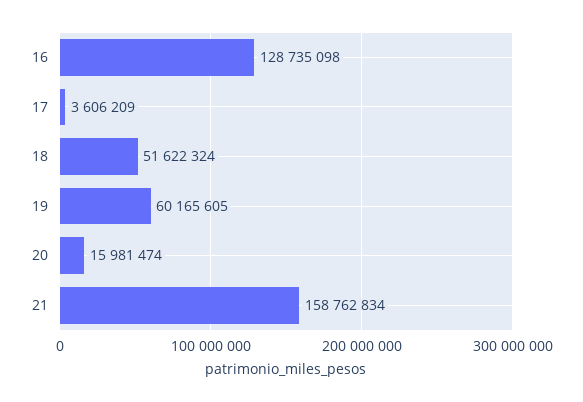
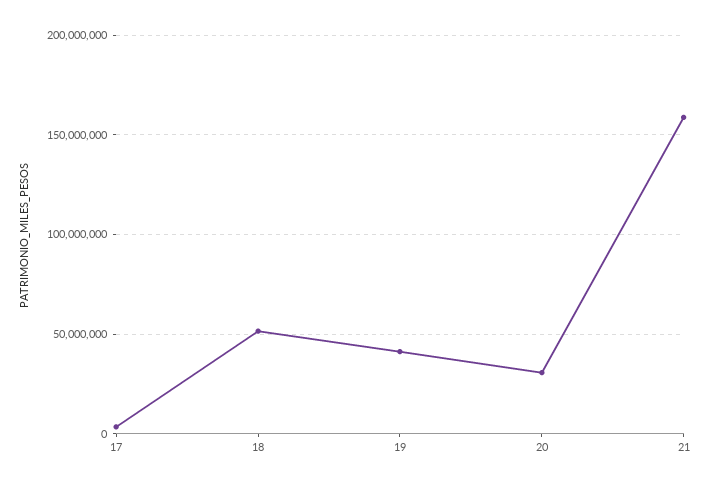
  {
-   "16": 128735098,
    "17": 3606209,
    "18": 51622324,
-   "19": 60165605,
+   "19": 40000000,
-   "20": 15981474,
+   "20": 30000000,
    "21": 158762834
  }

